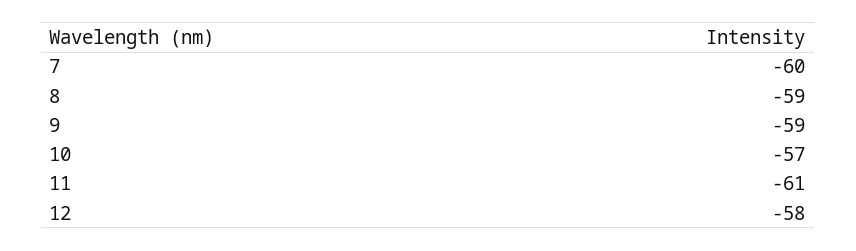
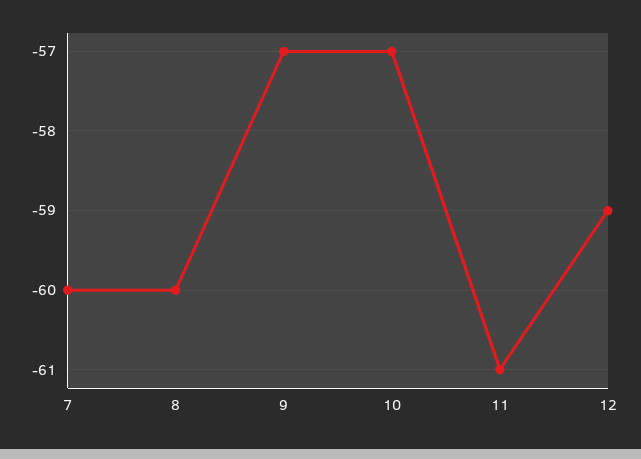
  {
    "7": -60,
-   "8": -59,
+   "8": -60,
-   "9": -59,
+   "9": -57,
    "10": -57,
    "11": -61,
-   "12": -58
+   "12": -59
  }

